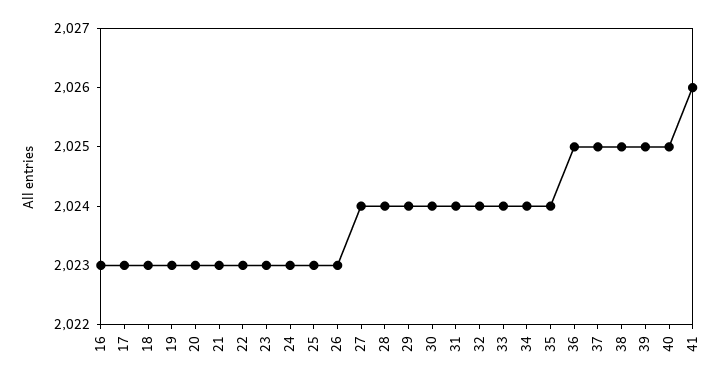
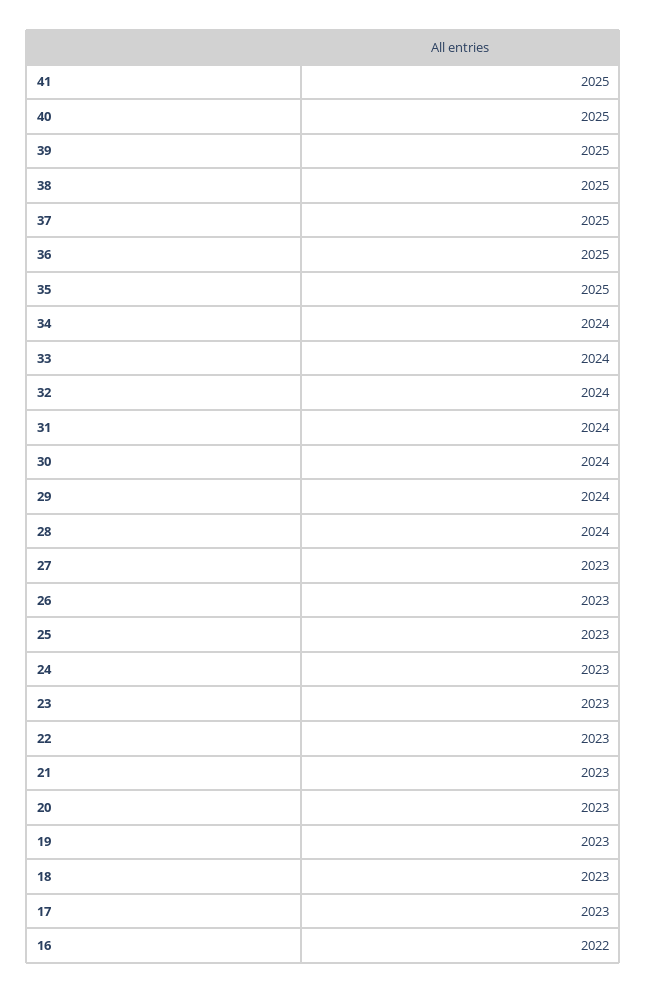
  {
-   "16": 2023,
+   "16": 2022,
    "17": 2023,
    "18": 2023,
    "19": 2023,
    "20": 2023,
    "21": 2023,
    "22": 2023,
    "23": 2023,
    "24": 2023,
    "25": 2023,
    "26": 2023,
-   "27": 2024,
+   "27": 2023,
    "28": 2024,
    "29": 2024,
    "30": 2024,
    "31": 2024,
    "32": 2024,
    "33": 2024,
    "34": 2024,
-   "35": 2024,
+   "35": 2025,
    "36": 2025,
    "37": 2025,
    "38": 2025,
    "39": 2025,
    "40": 2025,
-   "41": 2026
+   "41": 2025
  }

